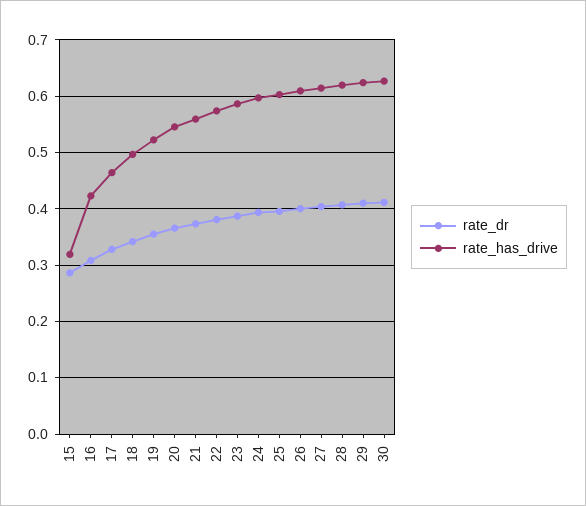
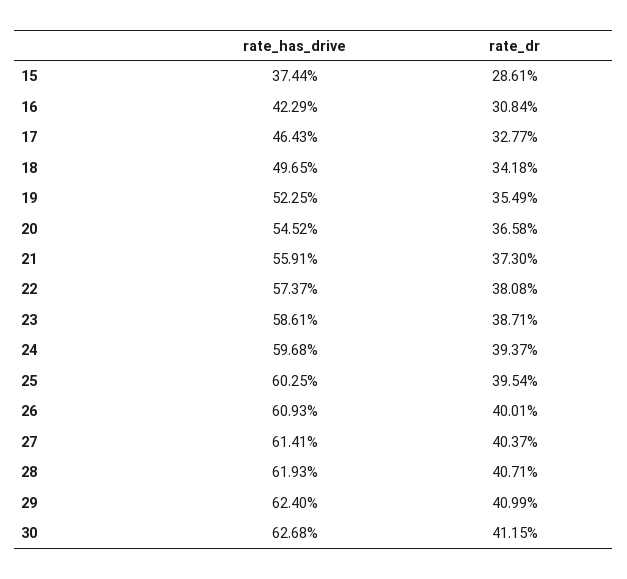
  {
    "rate_dr": {
      "15": 0.2861,
      "16": 0.3084,
      "17": 0.3277,
      "18": 0.3418,
      "19": 0.3549,
      "20": 0.3658,
      "21": 0.373,
      "22": 0.3808,
      "23": 0.3871,
      "24": 0.3937,
      "25": 0.3954,
      "26": 0.4001,
      "27": 0.4037,
      "28": 0.4071,
      "29": 0.4099,
      "30": 0.4115
    },
    "rate_has_drive": {
-     "15": 0.32,
+     "15": 0.3744,
      "16": 0.4229,
      "17": 0.4643,
      "18": 0.4965,
      "19": 0.5225,
      "20": 0.5452,
      "21": 0.5591,
      "22": 0.5737,
      "23": 0.5861,
      "24": 0.5968,
      "25": 0.6025,
      "26": 0.6093,
      "27": 0.6141,
      "28": 0.6193,
      "29": 0.624,
      "30": 0.6268
    }
  }

